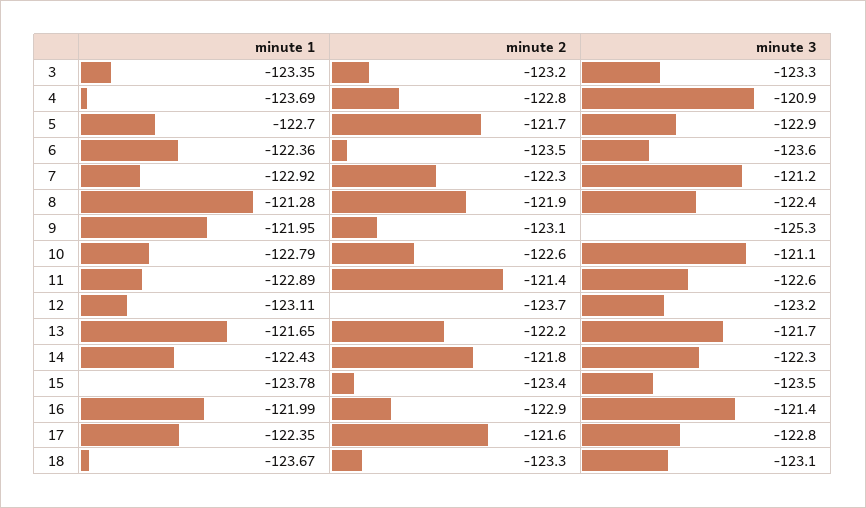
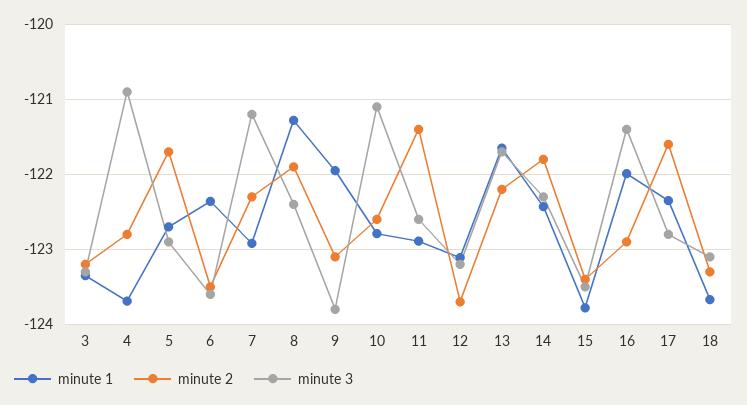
  {
    "minute 1": {
      "3": -123.35,
      "4": -123.69,
      "5": -122.7,
      "6": -122.36,
      "7": -122.92,
      "8": -121.28,
      "9": -121.95,
      "10": -122.79,
      "11": -122.89,
      "12": -123.11,
      "13": -121.65,
      "14": -122.43,
      "15": -123.78,
      "16": -121.99,
      "17": -122.35,
      "18": -123.67
    },
    "minute 2": {
      "3": -123.2,
      "4": -122.8,
      "5": -121.7,
      "6": -123.5,
      "7": -122.3,
      "8": -121.9,
      "9": -123.1,
      "10": -122.6,
      "11": -121.4,
      "12": -123.7,
      "13": -122.2,
      "14": -121.8,
      "15": -123.4,
      "16": -122.9,
      "17": -121.6,
      "18": -123.3
    },
    "minute 3": {
      "3": -123.3,
      "4": -120.9,
      "5": -122.9,
      "6": -123.6,
      "7": -121.2,
      "8": -122.4,
-     "9": -125.3,
+     "9": -123.8,
      "10": -121.1,
      "11": -122.6,
      "12": -123.2,
      "13": -121.7,
      "14": -122.3,
      "15": -123.5,
      "16": -121.4,
      "17": -122.8,
      "18": -123.1
    }
  }

